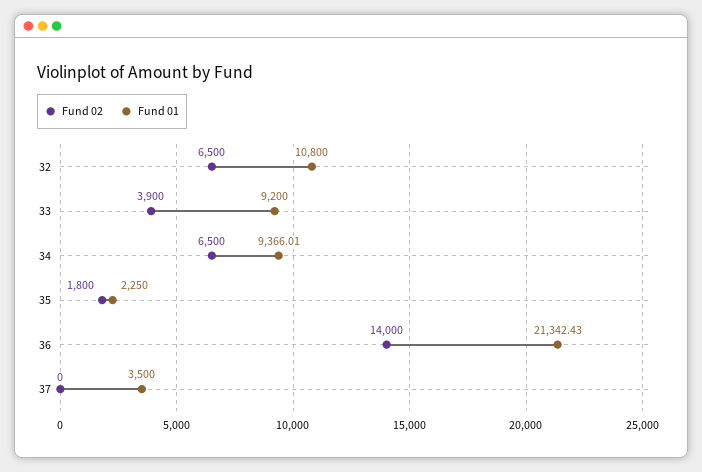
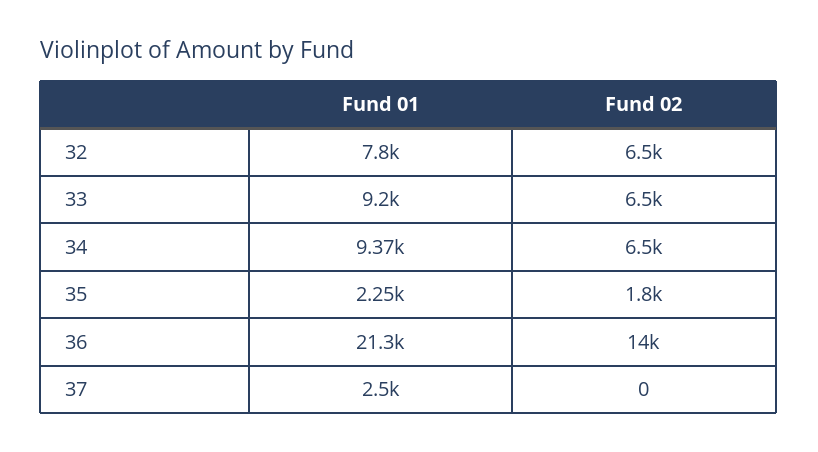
  {
    "Fund 02": {
      "32": 6500,
-     "33": 3900,
+     "33": 6500,
      "34": 6500,
      "35": 1800,
      "36": 14000,
      "37": 0
    },
    "Fund 01": {
-     "32": 10800,
+     "32": 7800,
      "33": 9200,
      "34": 9366.01,
      "35": 2250,
      "36": 21342.43,
-     "37": 3500
+     "37": 2500
    }
  }

